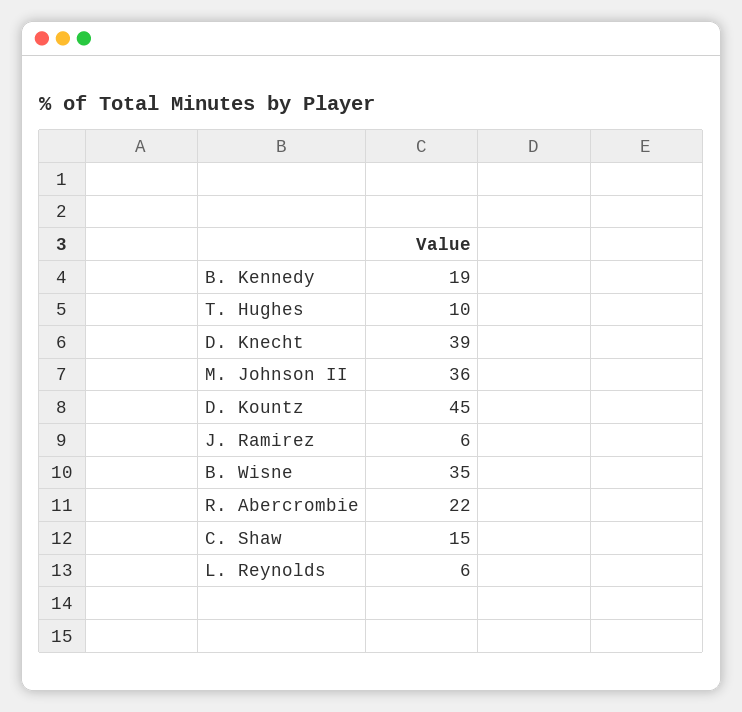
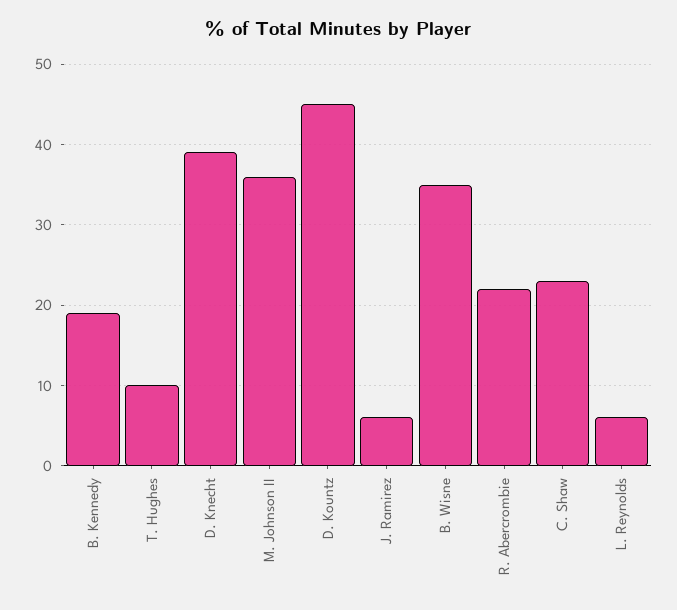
  {
    "B. Kennedy": 19,
    "T. Hughes": 10,
    "D. Knecht": 39,
    "M. Johnson II": 36,
    "D. Kountz": 45,
    "J. Ramirez": 6,
    "B. Wisne": 35,
    "R. Abercrombie": 22,
-   "C. Shaw": 15,
+   "C. Shaw": 23,
    "L. Reynolds": 6
  }

